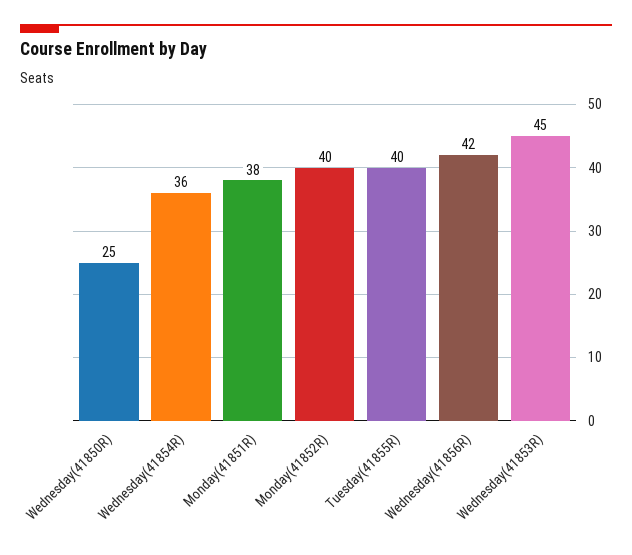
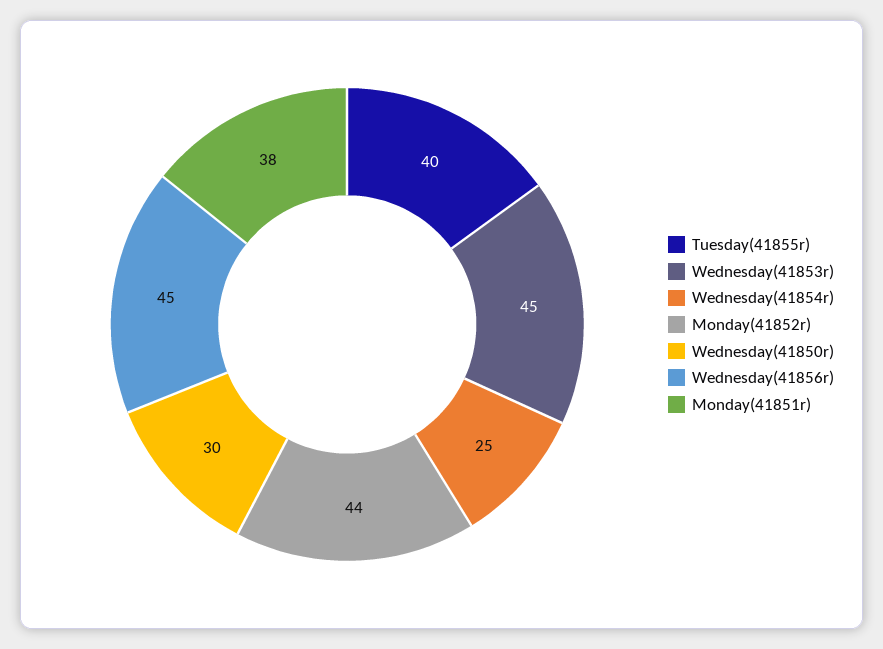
  {
-   "Wednesday(41850R)": 25,
+   "Wednesday(41850R)": 30,
-   "Wednesday(41854R)": 36,
+   "Wednesday(41854R)": 25,
    "Monday(41851R)": 38,
-   "Monday(41852R)": 40,
+   "Monday(41852R)": 44,
    "Tuesday(41855R)": 40,
-   "Wednesday(41856R)": 42,
+   "Wednesday(41856R)": 45,
    "Wednesday(41853R)": 45
  }

